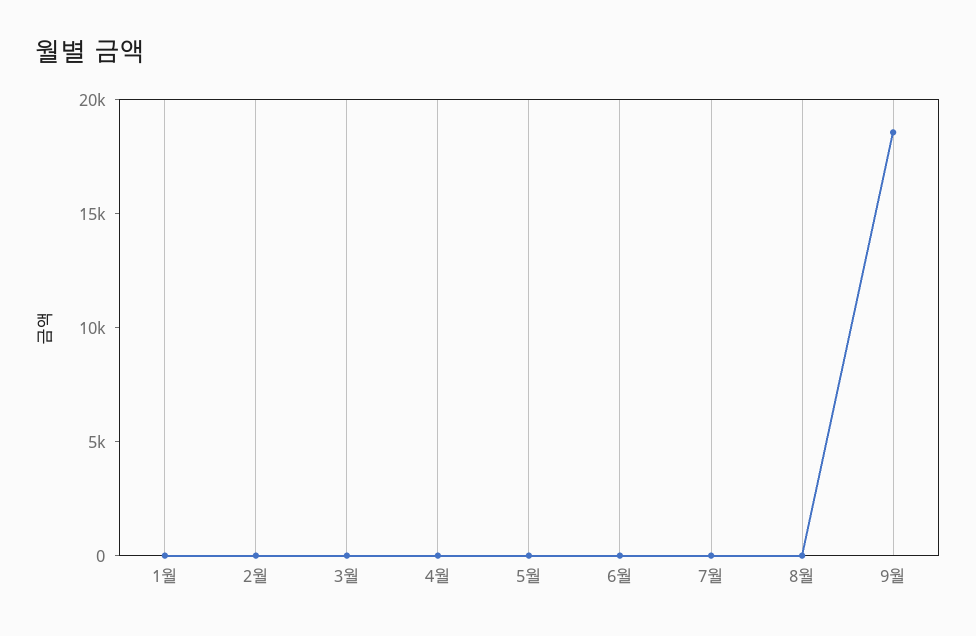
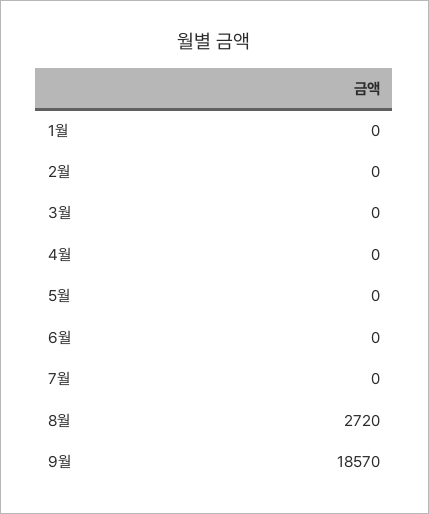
  {
    "1월": 0,
    "2월": 0,
    "3월": 0,
    "4월": 0,
    "5월": 0,
    "6월": 0,
    "7월": 0,
-   "8월": 0,
+   "8월": 2720,
    "9월": 18570
  }

